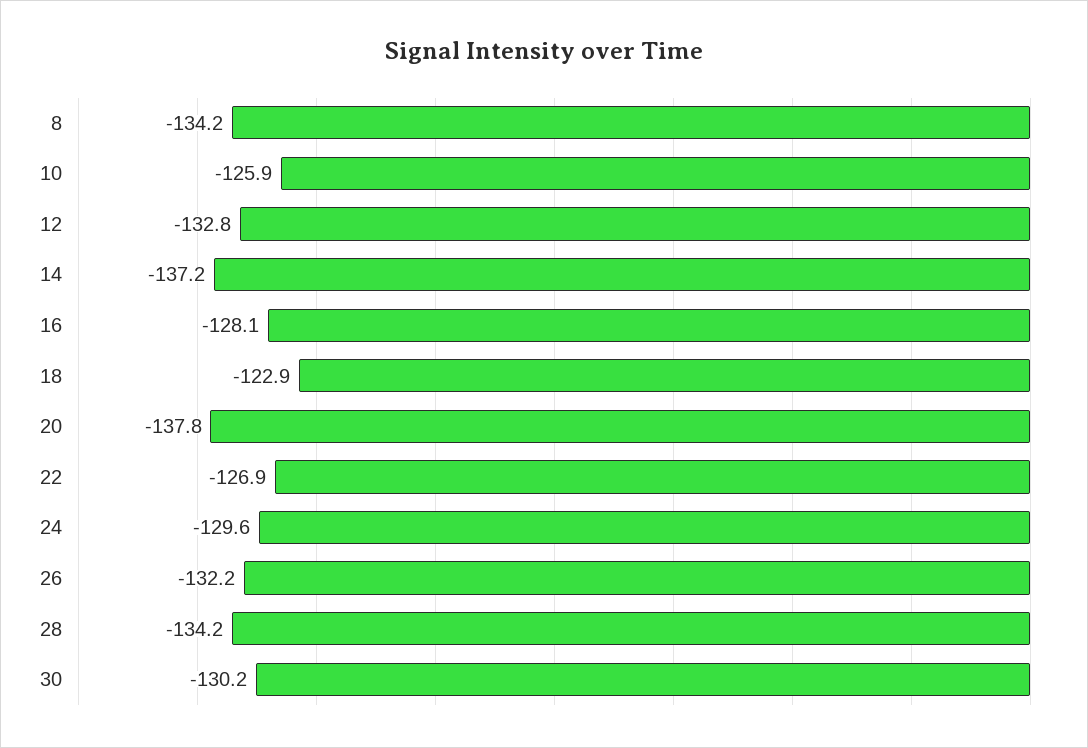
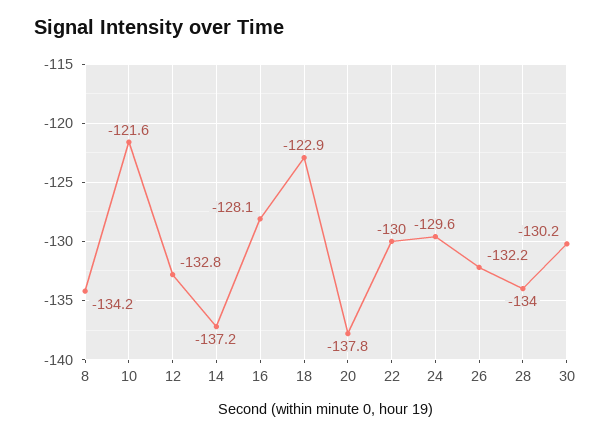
  {
    "8": -134.2,
-   "10": -125.9,
+   "10": -121.6,
    "12": -132.8,
    "14": -137.2,
    "16": -128.1,
    "18": -122.9,
    "20": -137.8,
-   "22": -126.9,
+   "22": -130,
    "24": -129.6,
    "26": -132.2,
-   "28": -134.2,
+   "28": -134,
    "30": -130.2
  }

